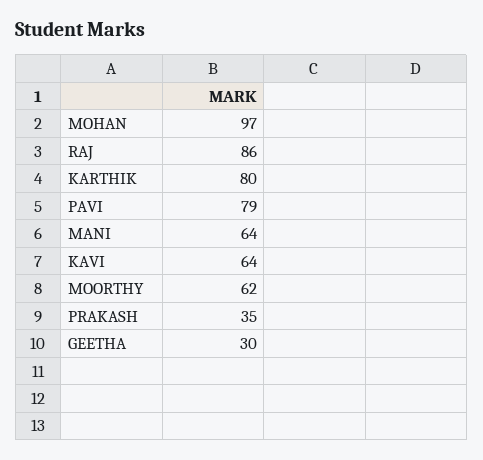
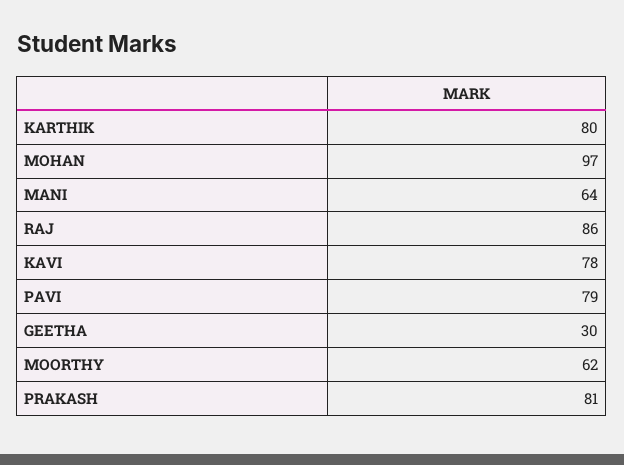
  {
    "MOHAN": 97,
    "RAJ": 86,
    "KARTHIK": 80,
    "PAVI": 79,
    "MANI": 64,
-   "KAVI": 64,
+   "KAVI": 78,
    "MOORTHY": 62,
-   "PRAKASH": 35,
+   "PRAKASH": 81,
    "GEETHA": 30
  }

